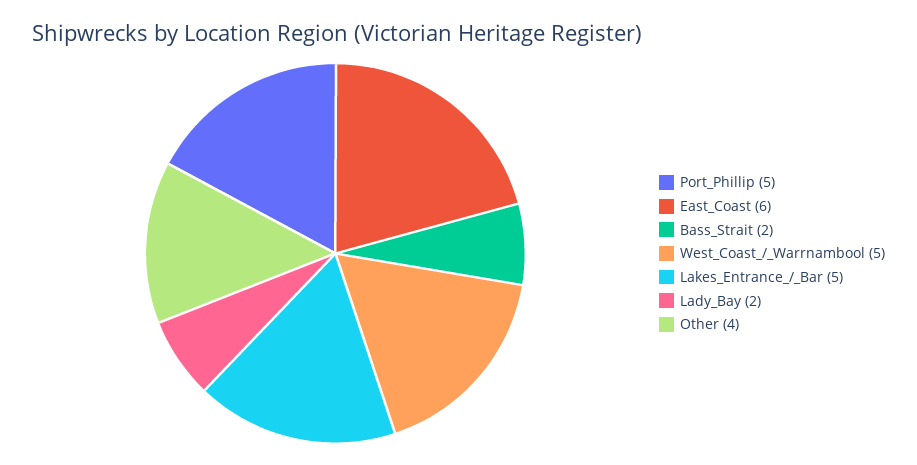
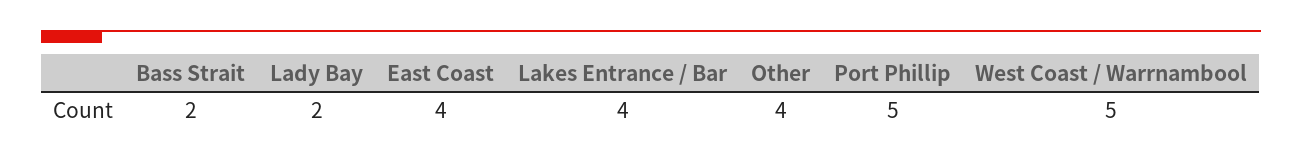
  {
    "Port_Phillip": 5,
-   "East_Coast": 6,
+   "East_Coast": 4,
    "Bass_Strait": 2,
    "West_Coast_/_Warrnambool": 5,
-   "Lakes_Entrance_/_Bar": 5,
+   "Lakes_Entrance_/_Bar": 4,
    "Lady_Bay": 2,
    "Other": 4
  }

